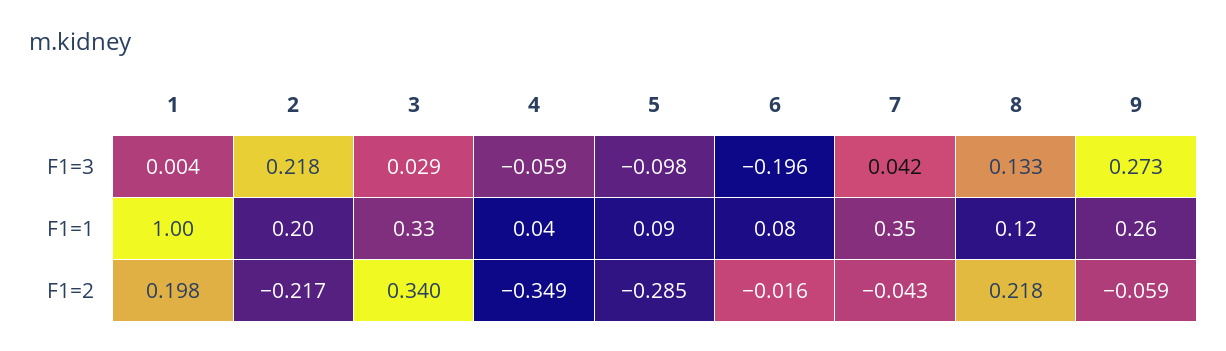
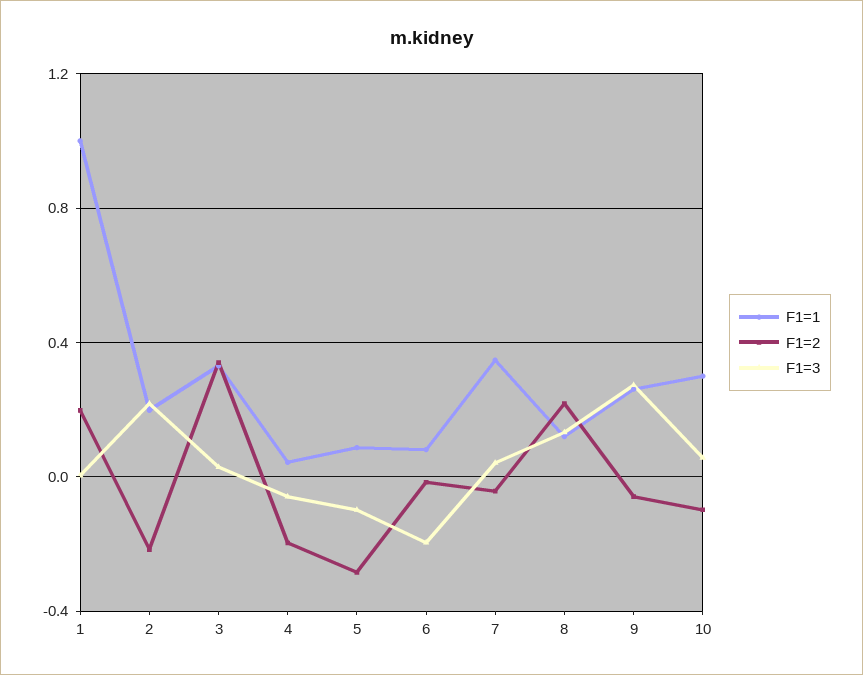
  {
    "F1=3": {
      "1": 0.004,
      "2": 0.218,
      "3": 0.029,
      "4": -0.059,
      "5": -0.098,
      "6": -0.196,
      "7": 0.042,
      "8": 0.133,
-     "9": 0.273
+     "9": 0.273,
+     "10": 0.05
    },
    "F1=1": {
      "1": 1,
      "2": 0.2,
      "3": 0.33,
      "4": 0.04,
      "5": 0.09,
      "6": 0.08,
      "7": 0.35,
      "8": 0.12,
-     "9": 0.26
+     "9": 0.26,
+     "10": 0.3
    },
    "F1=2": {
      "1": 0.198,
      "2": -0.217,
      "3": 0.34,
-     "4": -0.349,
+     "4": -0.2,
      "5": -0.285,
      "6": -0.016,
      "7": -0.043,
      "8": 0.218,
-     "9": -0.059
+     "9": -0.059,
+     "10": -0.1
    }
  }

